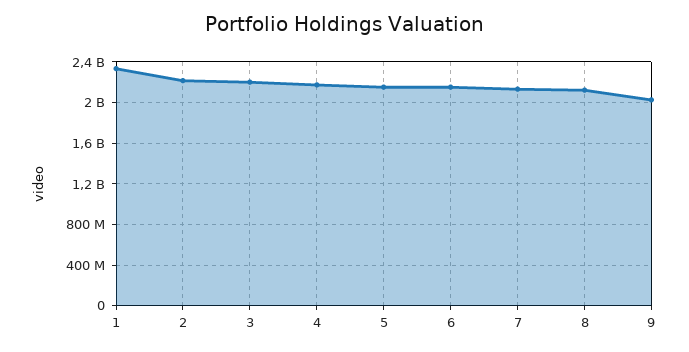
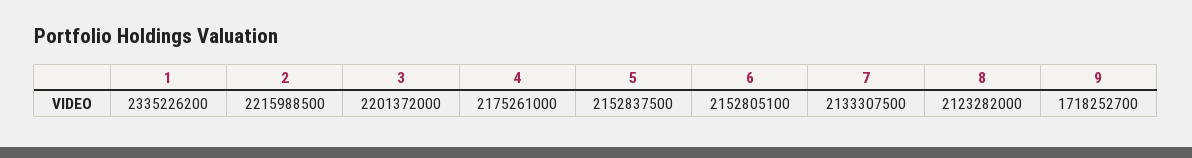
  {
    "1": 2335226200,
    "2": 2215988500,
    "3": 2201372000,
    "4": 2175261000,
    "5": 2152837500,
    "6": 2152805100,
    "7": 2133307500,
    "8": 2123282000,
-   "9": 2000000000
+   "9": 1718252700
  }

